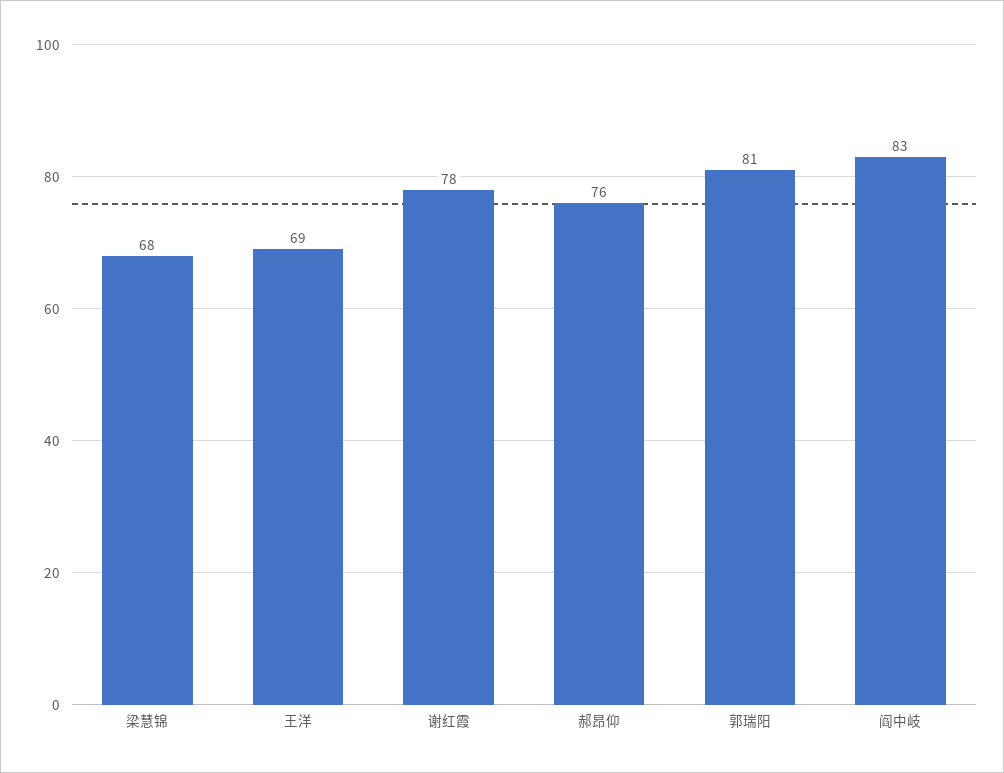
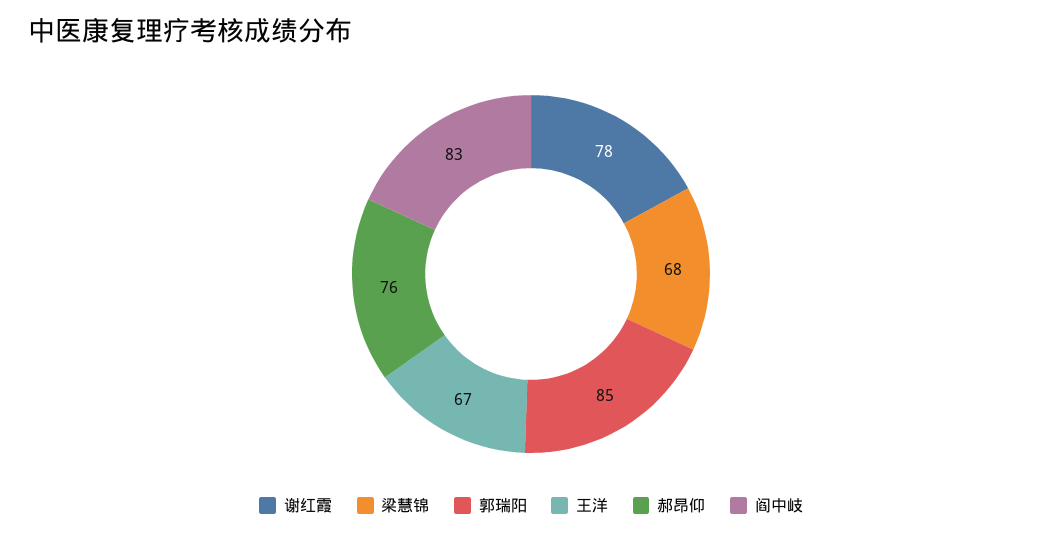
  {
    "梁慧锦": 68,
-   "王洋": 69,
+   "王洋": 67,
    "谢红霞": 78,
    "郝昂仰": 76,
-   "郭瑞阳": 81,
+   "郭瑞阳": 85,
    "阎中岐": 83
  }

